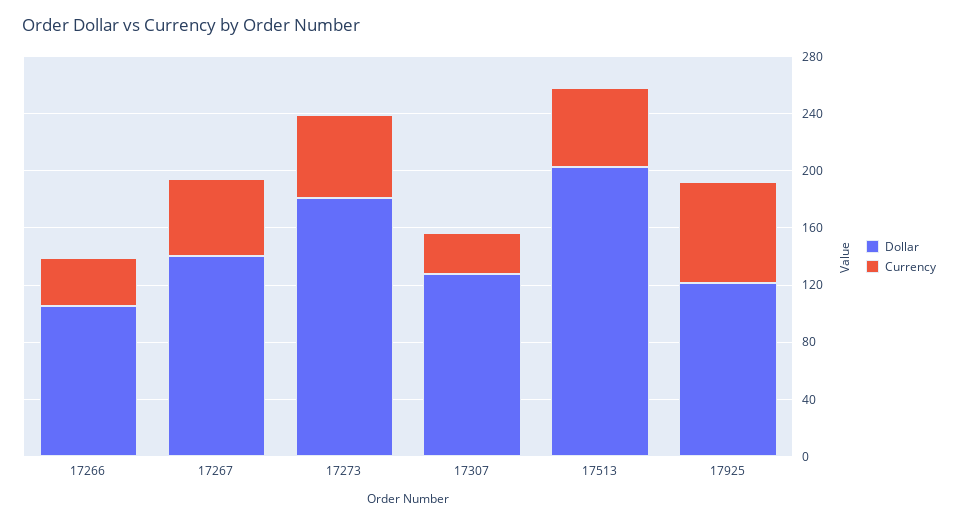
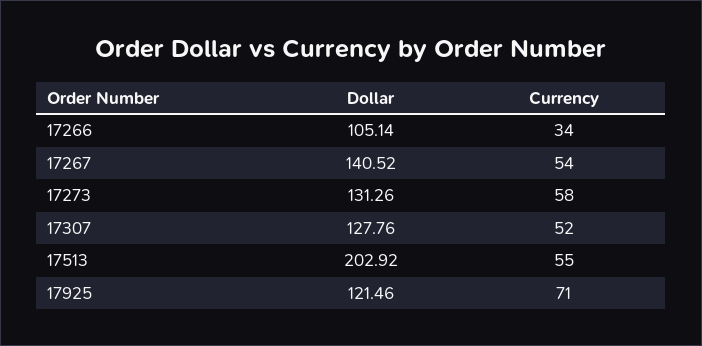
  {
    "Dollar": {
      "17266": 105.14,
      "17267": 140.52,
-     "17273": 180,
+     "17273": 131.26,
      "17307": 127.76,
      "17513": 202.92,
      "17925": 121.46
    },
    "Currency": {
      "17266": 34,
      "17267": 54,
      "17273": 58,
-     "17307": 30,
+     "17307": 52,
      "17513": 55,
      "17925": 71
    }
  }

